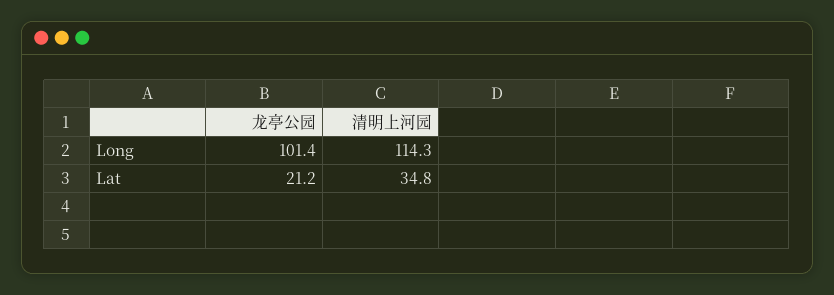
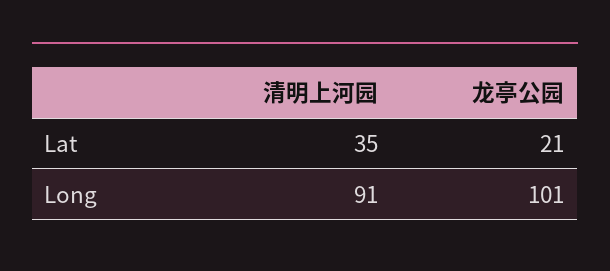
  {
    "龙亭公园": {
      "Long": 101.4,
      "Lat": 21.2
    },
    "清明上河园": {
-     "Long": 114.3,
+     "Long": 91,
      "Lat": 34.8
    }
  }

